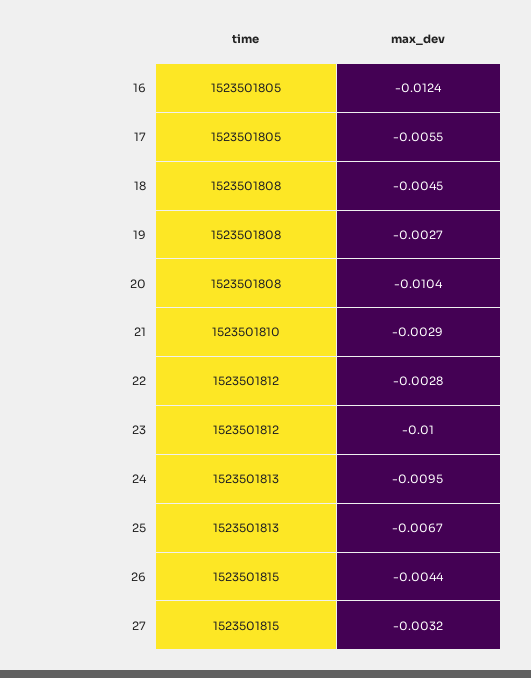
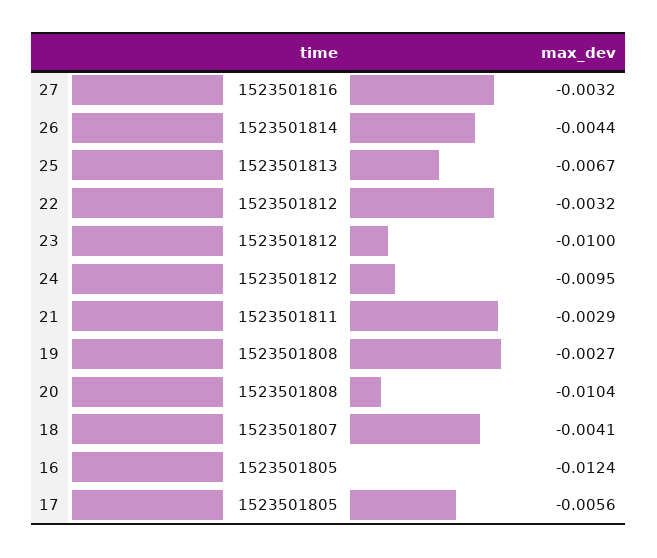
  {
    "time": {
      "16": 1523501805,
      "17": 1523501805,
-     "18": 1523501808,
+     "18": 1523501807,
      "19": 1523501808,
      "20": 1523501808,
-     "21": 1523501810,
+     "21": 1523501811,
      "22": 1523501812,
      "23": 1523501812,
-     "24": 1523501813,
+     "24": 1523501812,
      "25": 1523501813,
-     "26": 1523501815,
+     "26": 1523501814,
-     "27": 1523501815
+     "27": 1523501816
    },
    "max_dev": {
      "16": -0.0124,
-     "17": -0.0055,
+     "17": -0.0056,
-     "18": -0.0045,
+     "18": -0.0041,
      "19": -0.0027,
      "20": -0.0104,
      "21": -0.0029,
-     "22": -0.0028,
+     "22": -0.0032,
      "23": -0.01,
      "24": -0.0095,
      "25": -0.0067,
      "26": -0.0044,
      "27": -0.0032
    }
  }

